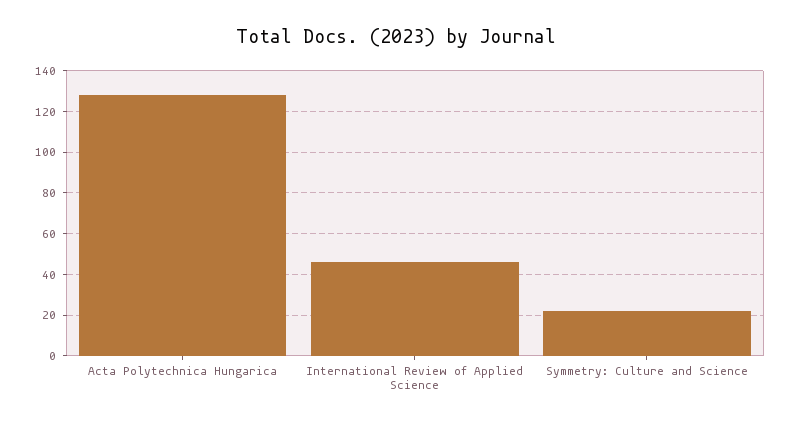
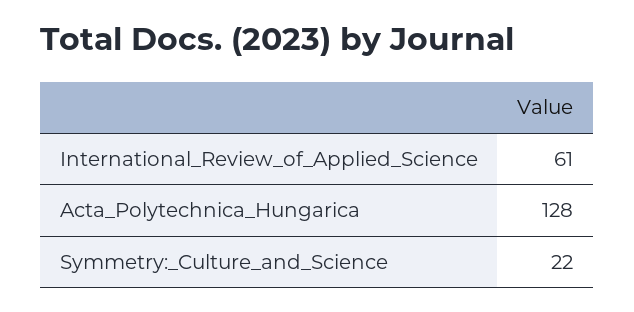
  {
    "Acta Polytechnica Hungarica": 128,
-   "International Review of Applied Science": 45,
+   "International Review of Applied Science": 61,
    "Symmetry: Culture and Science": 22
  }

